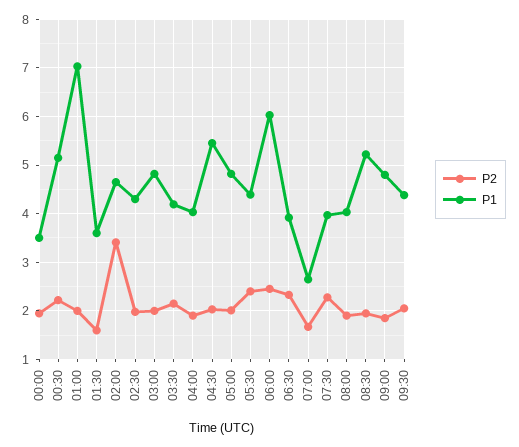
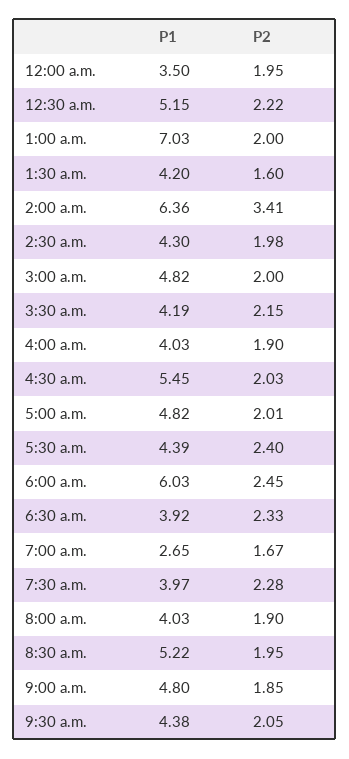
  {
    "P2": {
      "00:00": 1.95,
      "00:30": 2.22,
      "01:00": 2,
      "01:30": 1.6,
      "02:00": 3.41,
      "02:30": 1.98,
      "03:00": 2,
      "03:30": 2.15,
      "04:00": 1.9,
      "04:30": 2.03,
      "05:00": 2.01,
      "05:30": 2.4,
      "06:00": 2.45,
      "06:30": 2.33,
      "07:00": 1.67,
      "07:30": 2.28,
      "08:00": 1.9,
      "08:30": 1.95,
      "09:00": 1.85,
      "09:30": 2.05
    },
    "P1": {
      "00:00": 3.5,
      "00:30": 5.15,
      "01:00": 7.03,
-     "01:30": 3.6,
+     "01:30": 4.2,
-     "02:00": 4.6,
+     "02:00": 6.36,
      "02:30": 4.3,
      "03:00": 4.82,
      "03:30": 4.19,
      "04:00": 4.03,
      "04:30": 5.45,
      "05:00": 4.82,
      "05:30": 4.39,
      "06:00": 6.03,
      "06:30": 3.92,
      "07:00": 2.65,
      "07:30": 3.97,
      "08:00": 4.03,
      "08:30": 5.22,
      "09:00": 4.8,
      "09:30": 4.38
    }
  }

